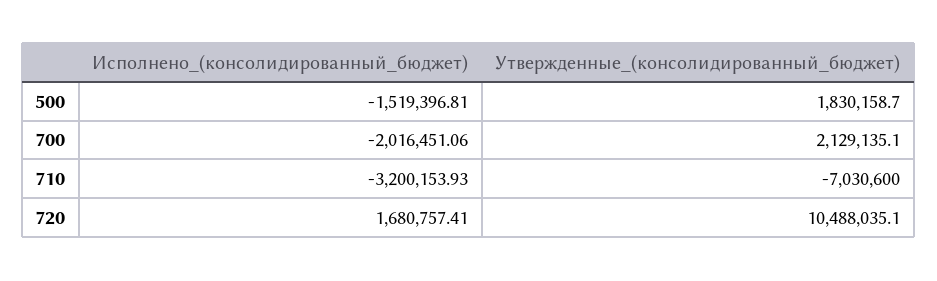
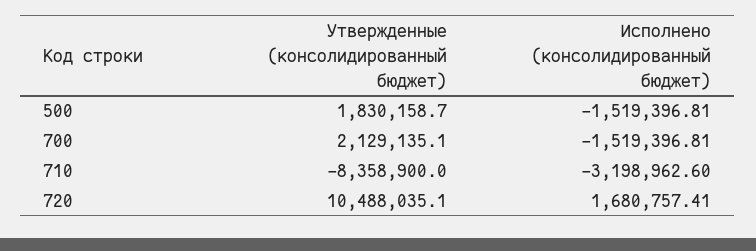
  {
    "Исполнено_(консолидированный_бюджет)": {
      "500": -1519396.81,
-     "700": -2016451.06,
+     "700": -1519396.81,
-     "710": -3200153.93,
+     "710": -3198962.6,
      "720": 1680757.41
    },
    "Утвержденные_(консолидированный_бюджет)": {
      "500": 1830158.7,
      "700": 2129135.1,
-     "710": -7030600,
+     "710": -8358900,
      "720": 10488035.1
    }
  }

